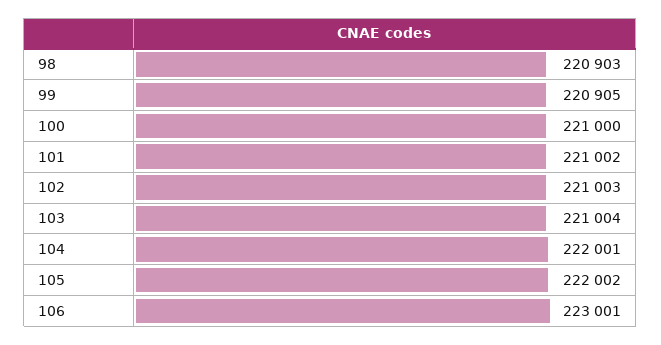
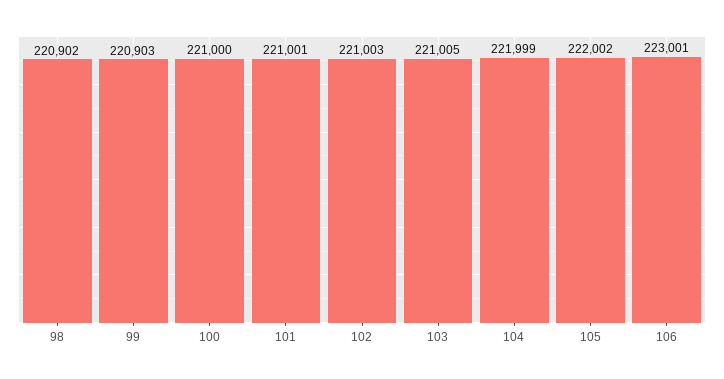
  {
-   "98": 220903,
+   "98": 220902,
-   "99": 220905,
+   "99": 220903,
    "100": 221000,
-   "101": 221002,
+   "101": 221001,
    "102": 221003,
-   "103": 221004,
+   "103": 221005,
-   "104": 222001,
+   "104": 221999,
    "105": 222002,
    "106": 223001
  }

